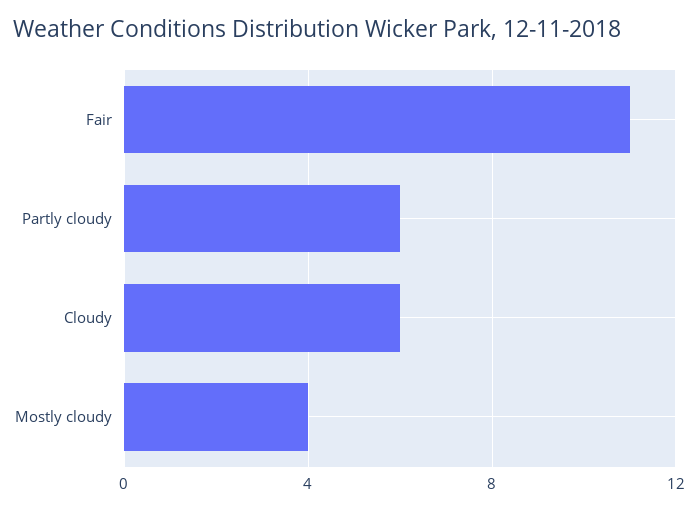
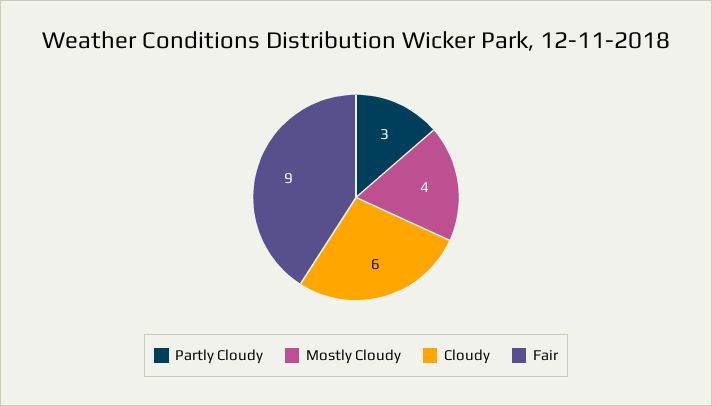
  {
-   "Fair": 11,
+   "Fair": 9,
-   "Partly cloudy": 6,
+   "Partly cloudy": 3,
    "Cloudy": 6,
    "Mostly cloudy": 4
  }

